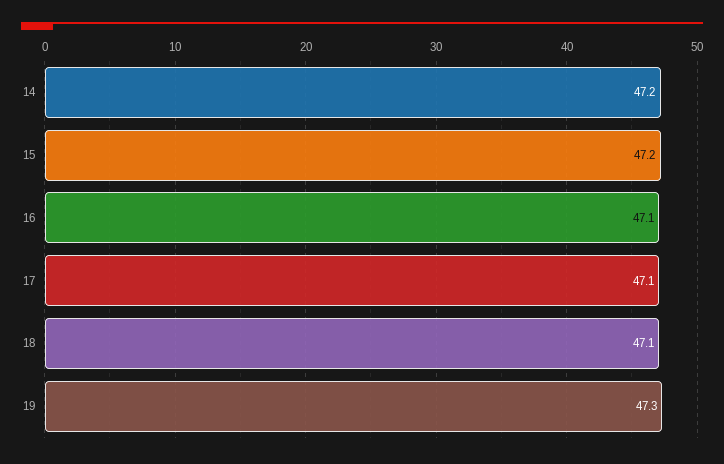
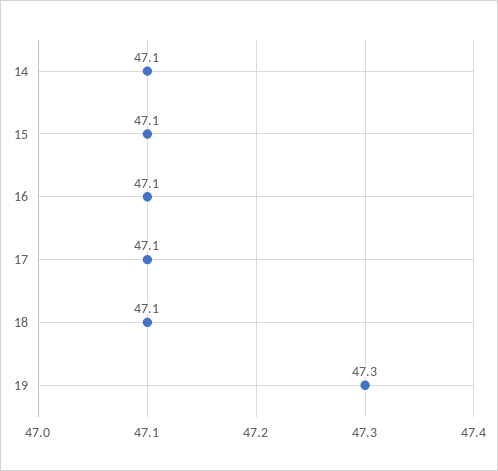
  {
-   "14": 47.2,
+   "14": 47.1,
-   "15": 47.2,
+   "15": 47.1,
    "16": 47.1,
    "17": 47.1,
    "18": 47.1,
    "19": 47.3
  }

